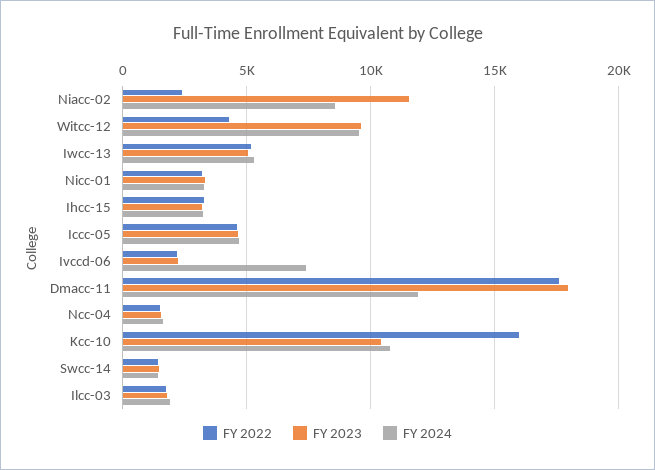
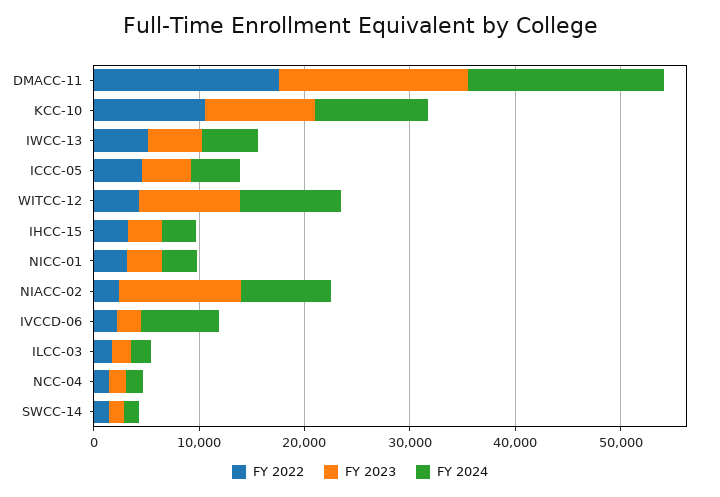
  {
    "FY 2022": {
      "Niacc-02": 2500,
      "Witcc-12": 4500,
      "Iwcc-13": 5000,
      "Nicc-01": 3000,
      "Ihcc-15": 3500,
      "Iccc-05": 4500,
      "Ivccd-06": 2000,
      "Dmacc-11": 17500,
      "Ncc-04": 1500,
-     "Kcc-10": 16000,
+     "Kcc-10": 10000,
      "Swcc-14": 1500,
      "Ilcc-03": 2000
    },
    "FY 2023": {
      "Niacc-02": 11500,
      "Witcc-12": 9500,
      "Iwcc-13": 5000,
      "Nicc-01": 3500,
      "Ihcc-15": 3000,
      "Iccc-05": 4500,
      "Ivccd-06": 2500,
      "Dmacc-11": 18000,
      "Ncc-04": 1500,
      "Kcc-10": 10500,
      "Swcc-14": 1500,
      "Ilcc-03": 2000
    },
    "FY 2024": {
      "Niacc-02": 8500,
      "Witcc-12": 9500,
      "Iwcc-13": 5500,
      "Nicc-01": 3500,
      "Ihcc-15": 3000,
      "Iccc-05": 4500,
      "Ivccd-06": 7500,
-     "Dmacc-11": 12000,
+     "Dmacc-11": 18000,
      "Ncc-04": 1500,
      "Kcc-10": 11000,
      "Swcc-14": 1500,
      "Ilcc-03": 2000
    }
  }

